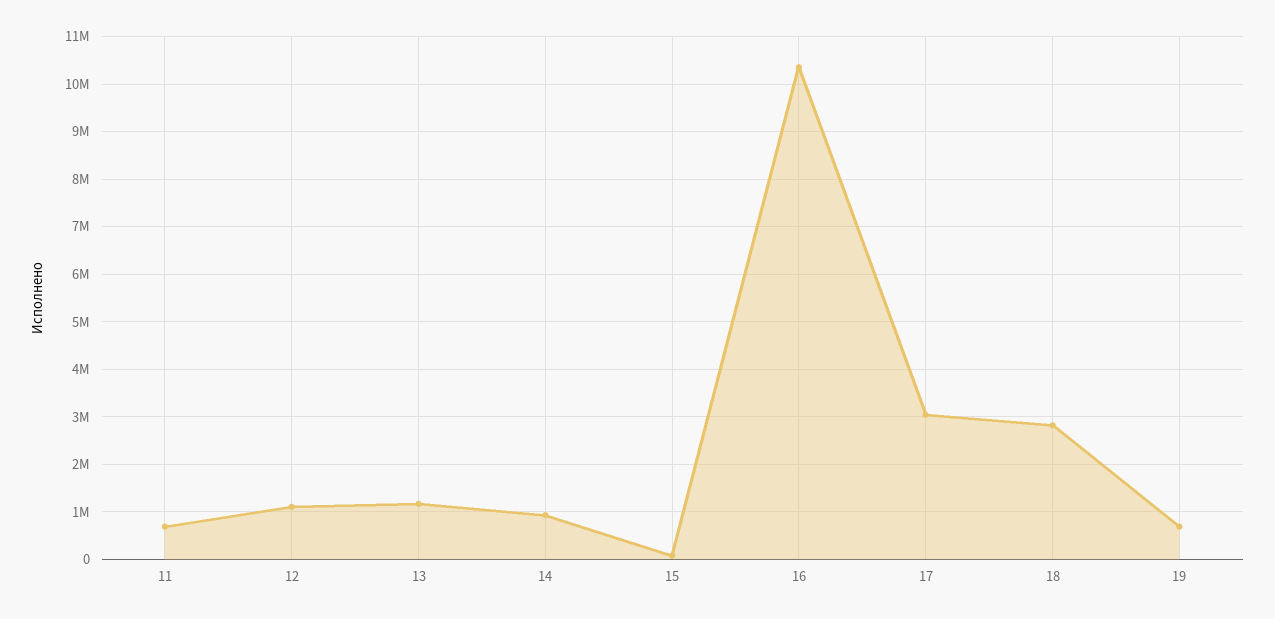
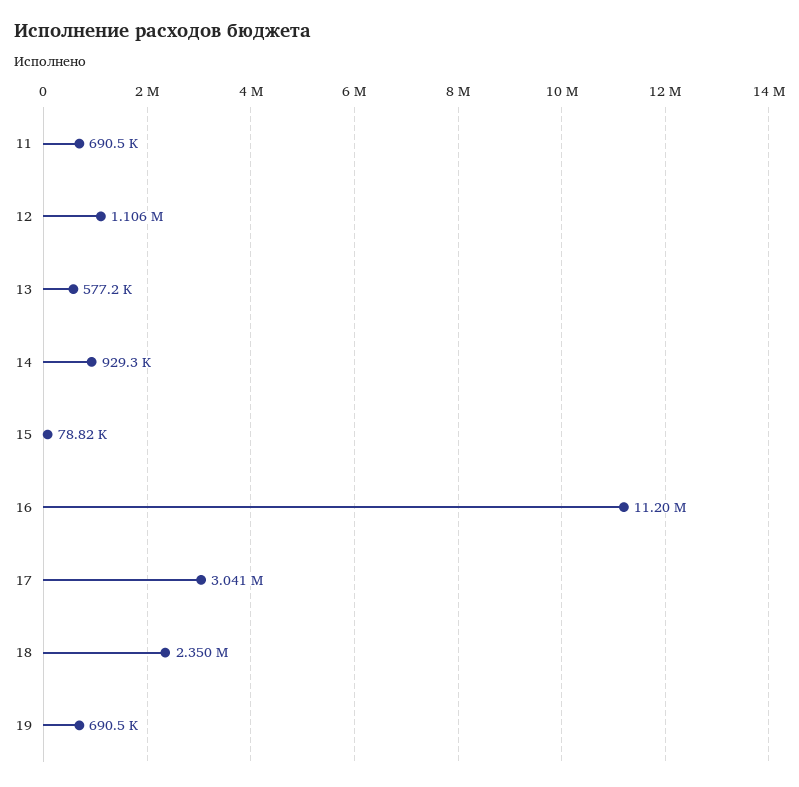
  {
    "11": 690500,
    "12": 1106000,
-   "13": 1200000,
+   "13": 577200,
    "14": 929300,
    "15": 78820,
-   "16": 10400000,
+   "16": 11200000,
    "17": 3041000,
-   "18": 2800000,
+   "18": 2350000,
    "19": 690500
  }

